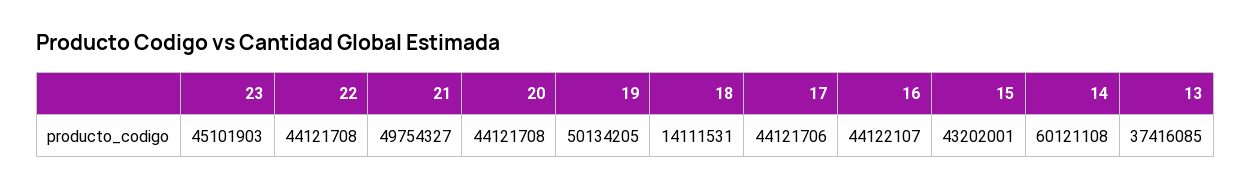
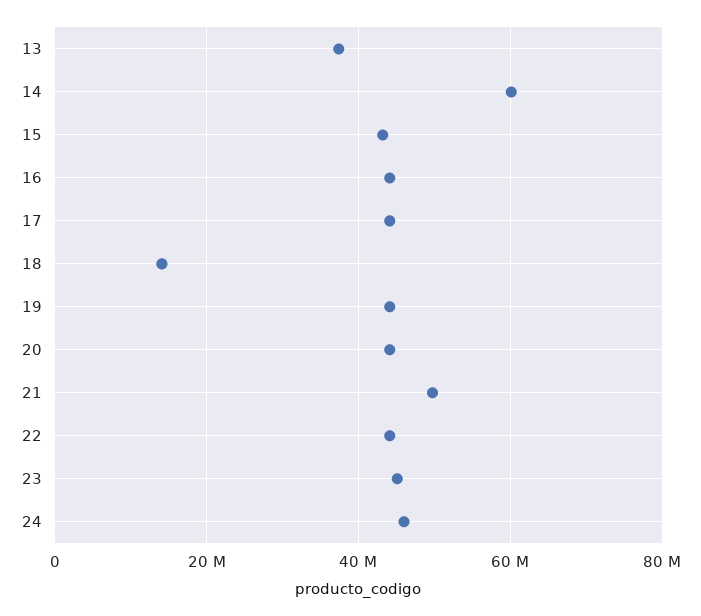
  {
    "23": 45101903,
    "22": 44121708,
    "21": 49754327,
    "20": 44121708,
-   "19": 50134205,
+   "19": 44000000,
    "18": 14111531,
    "17": 44121706,
    "16": 44122107,
    "15": 43202001,
    "14": 60121108,
-   "13": 37416085
+   "13": 37416085,
+   "24": 46000000
  }

